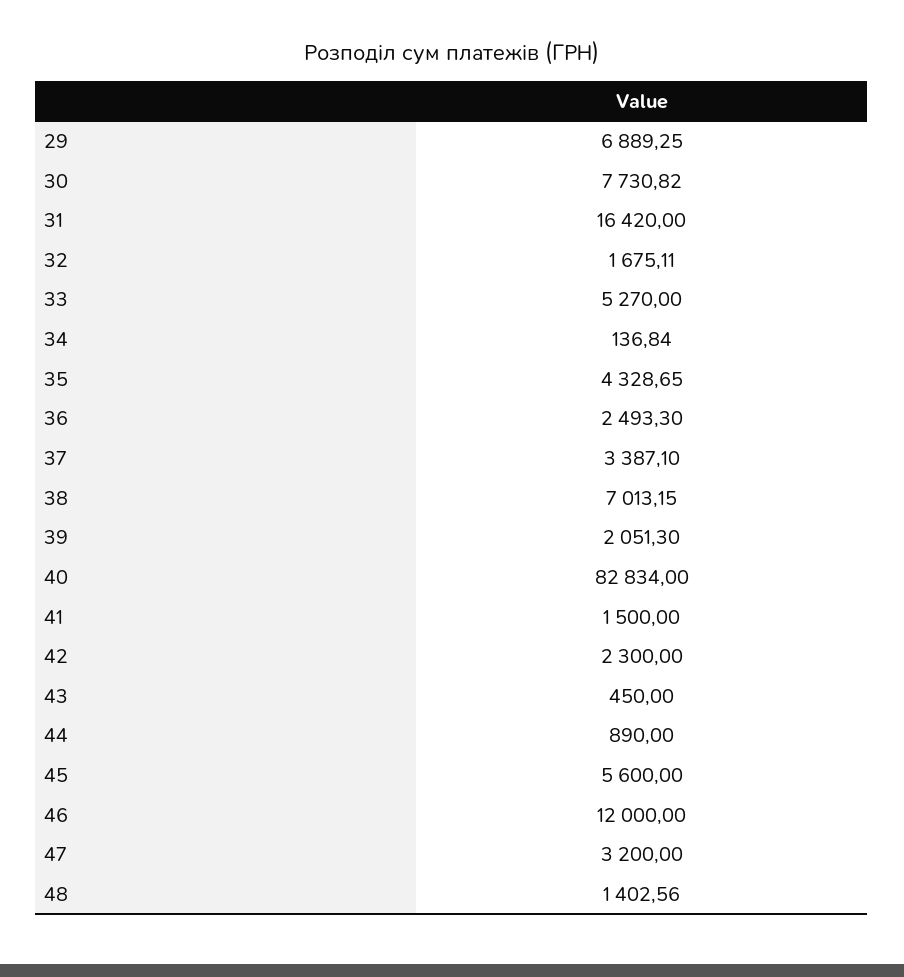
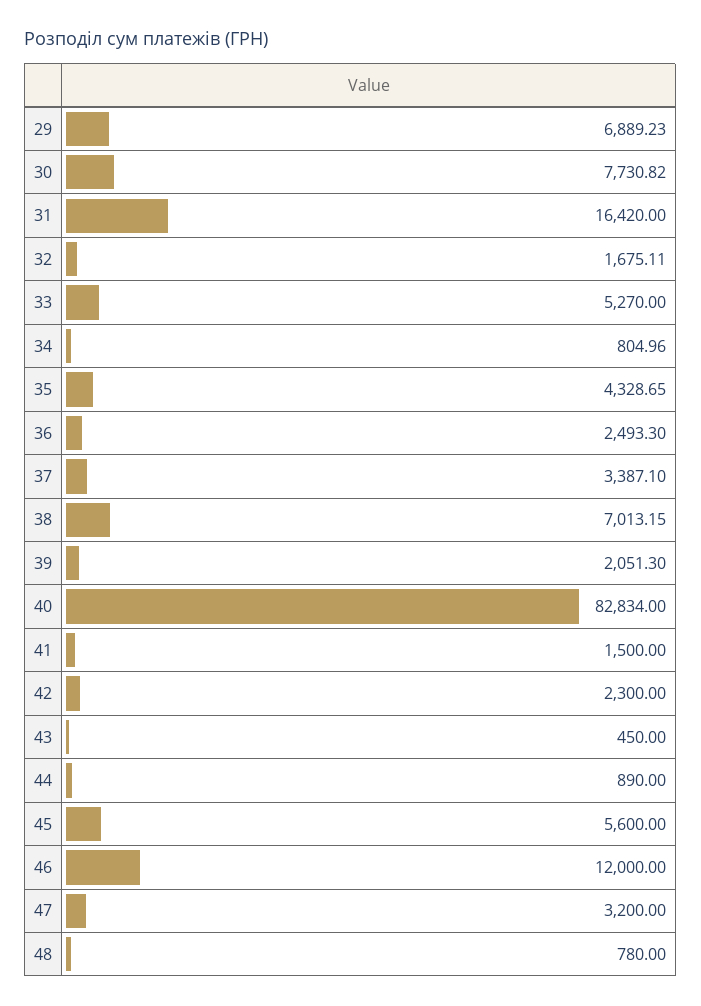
  {
-   "29": 6889.25,
+   "29": 6889.23,
    "30": 7730.82,
    "31": 16420,
    "32": 1675.11,
    "33": 5270,
-   "34": 136.84,
+   "34": 804.96,
    "35": 4328.65,
    "36": 2493.3,
    "37": 3387.1,
    "38": 7013.15,
    "39": 2051.3,
    "40": 82834,
    "41": 1500,
    "42": 2300,
    "43": 450,
    "44": 890,
    "45": 5600,
    "46": 12000,
    "47": 3200,
-   "48": 1402.56
+   "48": 780
  }

